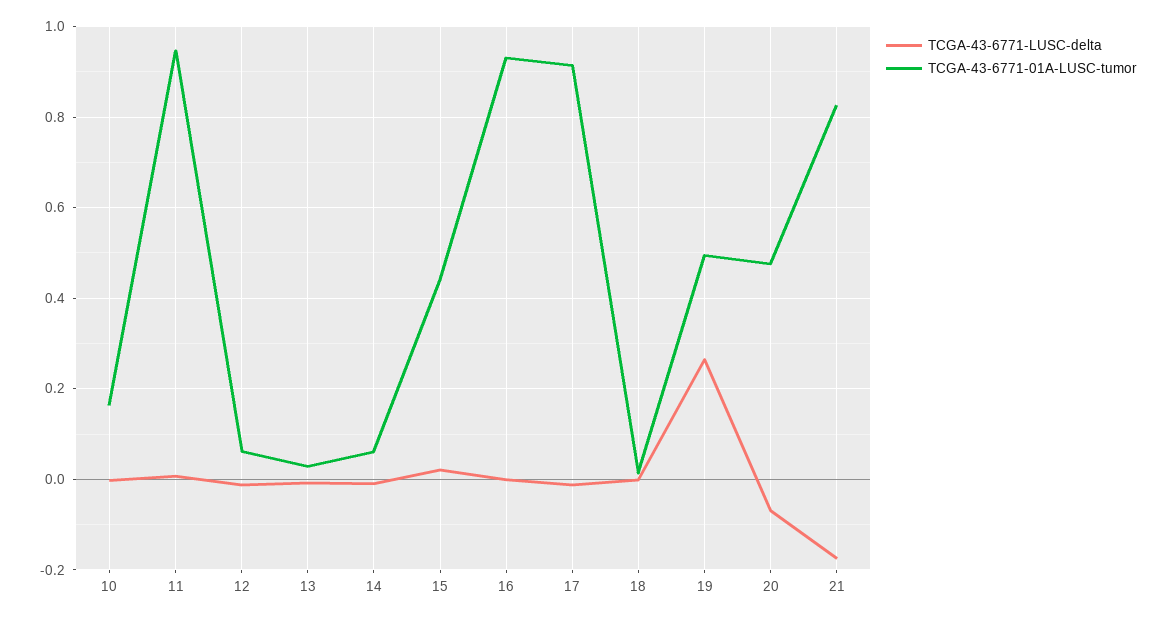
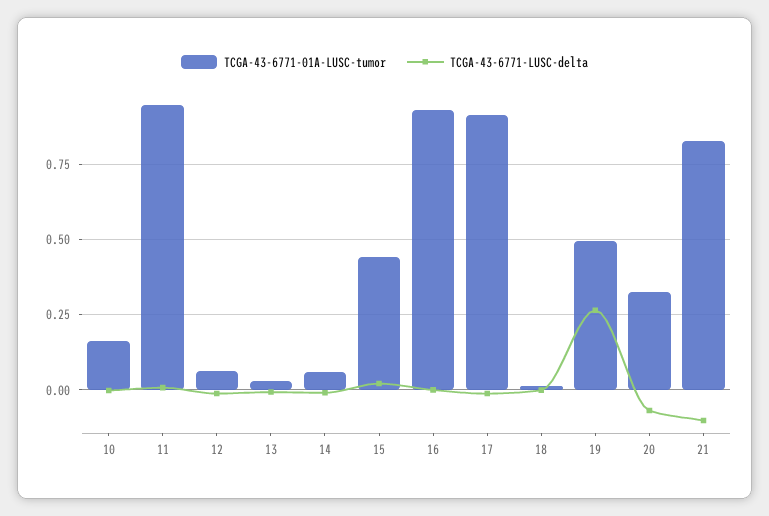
  {
    "TCGA-43-6771-LUSC-delta": {
      "10": 0,
      "11": 0,
      "12": -0.02,
      "13": 0,
      "14": 0,
      "15": 0.02,
      "16": 0,
      "17": -0.02,
      "18": 0,
      "19": 0.26,
      "20": -0.06,
-     "21": -0.18
+     "21": -0.1
    },
    "TCGA-43-6771-01A-LUSC-tumor": {
      "10": 0.16,
      "11": 0.94,
      "12": 0.06,
      "13": 0.02,
      "14": 0.06,
      "15": 0.44,
      "16": 0.94,
      "17": 0.92,
      "18": 0.02,
      "19": 0.5,
-     "20": 0.48,
+     "20": 0.325,
      "21": 0.82
    }
  }

